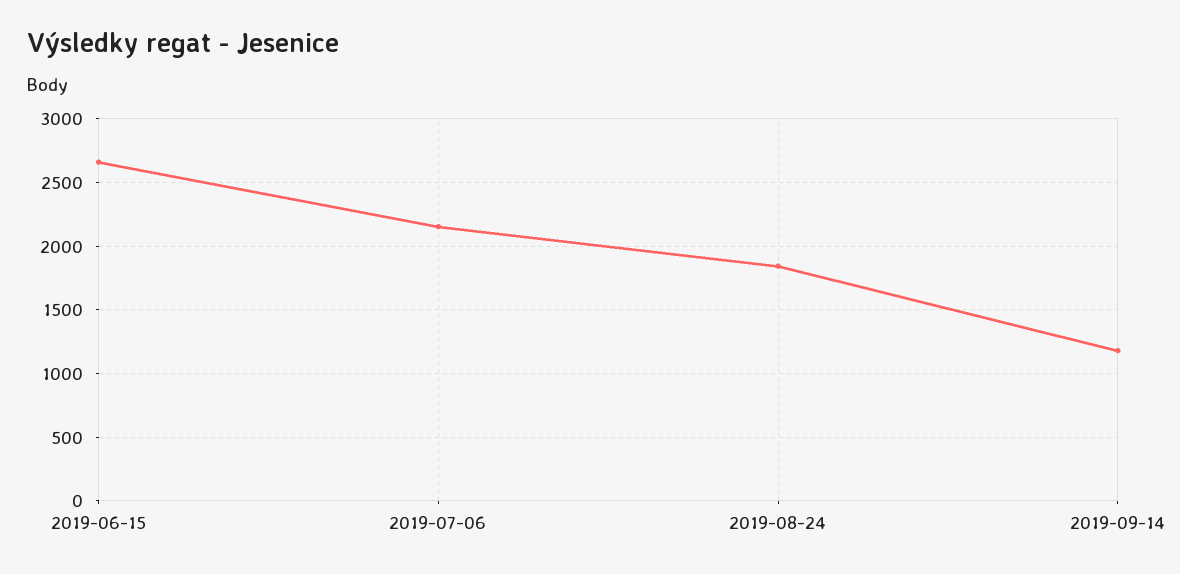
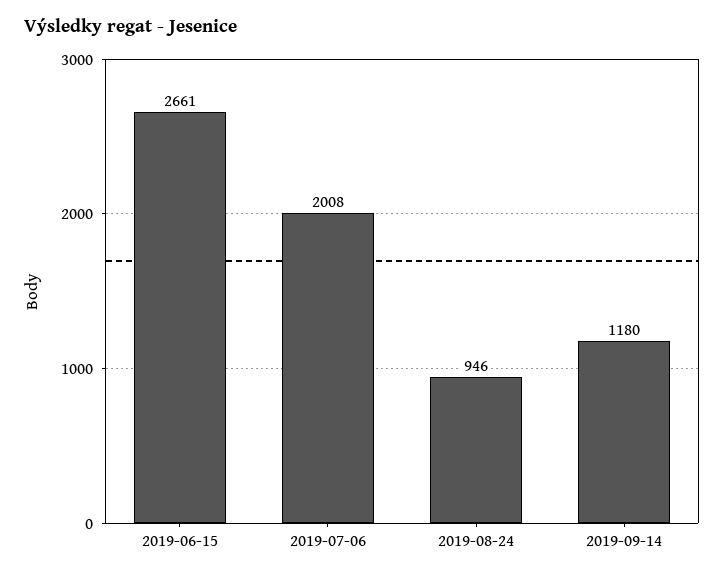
  {
    "2019-06-15": 2661,
-   "2019-07-06": 2150,
+   "2019-07-06": 2008,
-   "2019-08-24": 1850,
+   "2019-08-24": 946,
    "2019-09-14": 1180
  }

